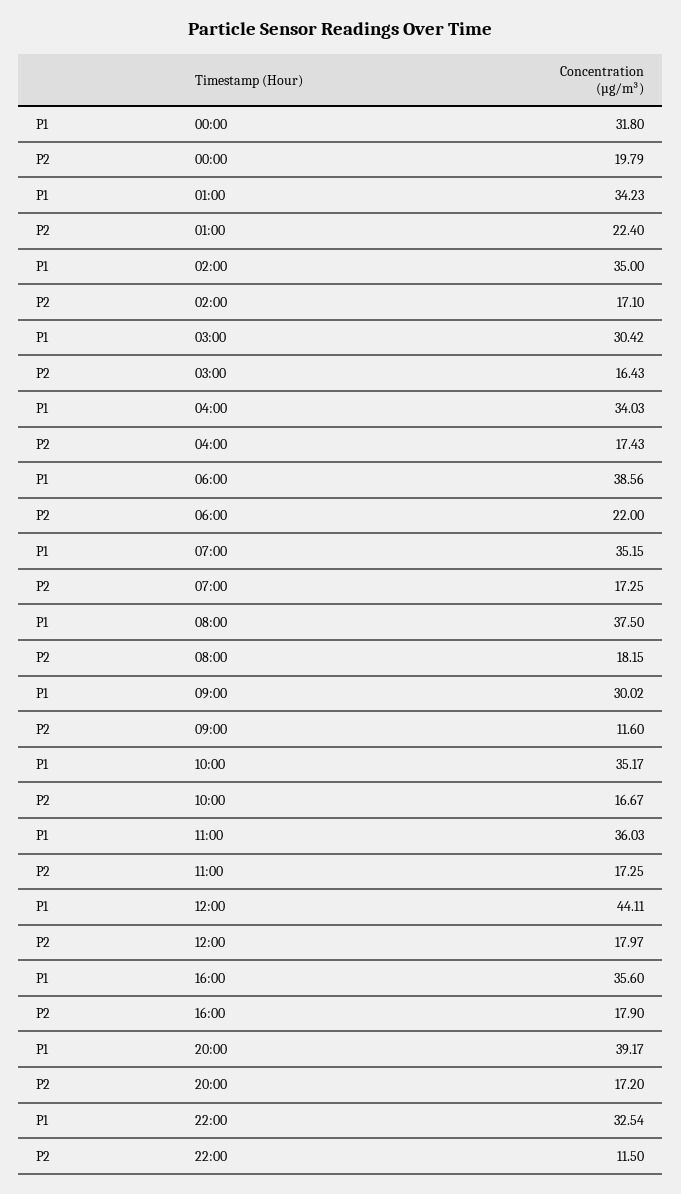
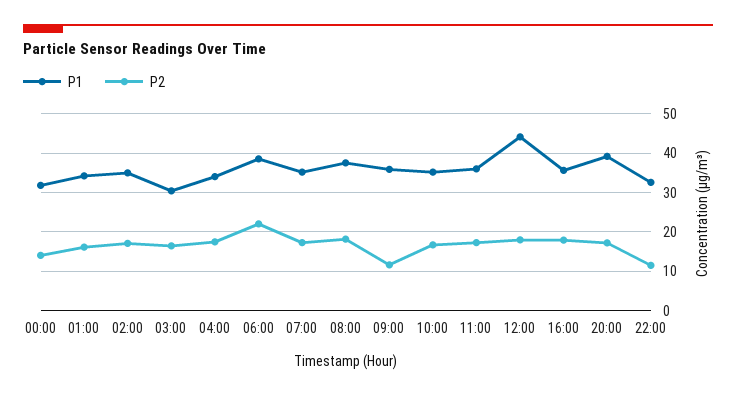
  {
    "P1": {
      "00:00": 31.8,
      "01:00": 34.23,
      "02:00": 35,
      "03:00": 30.42,
      "04:00": 34.03,
      "06:00": 38.56,
      "07:00": 35.15,
      "08:00": 37.5,
-     "09:00": 30.02,
+     "09:00": 36,
      "10:00": 35.17,
      "11:00": 36.03,
      "12:00": 44.11,
      "16:00": 35.6,
      "20:00": 39.17,
      "22:00": 32.54
    },
    "P2": {
-     "00:00": 19.79,
+     "00:00": 14,
-     "01:00": 22.4,
+     "01:00": 16,
      "02:00": 17.1,
      "03:00": 16.43,
      "04:00": 17.43,
      "06:00": 22,
      "07:00": 17.25,
      "08:00": 18.15,
      "09:00": 11.6,
      "10:00": 16.67,
      "11:00": 17.25,
      "12:00": 17.97,
      "16:00": 17.9,
      "20:00": 17.2,
      "22:00": 11.5
    }
  }

